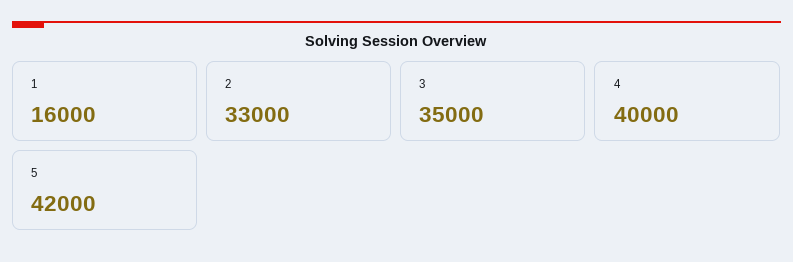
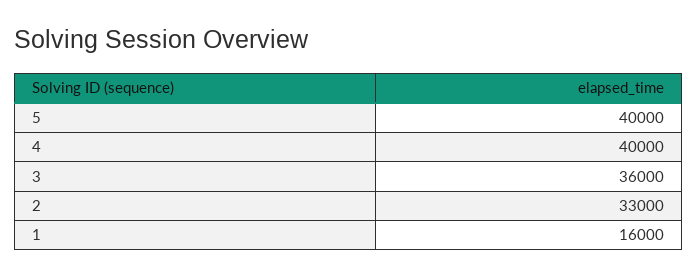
  {
    "1": 16000,
    "2": 33000,
-   "3": 35000,
+   "3": 36000,
    "4": 40000,
-   "5": 42000
+   "5": 40000
  }

